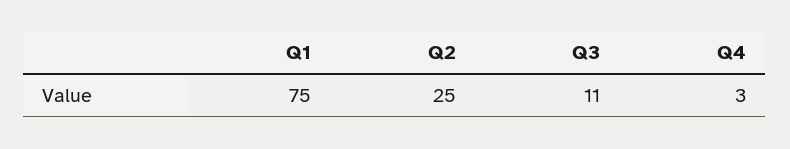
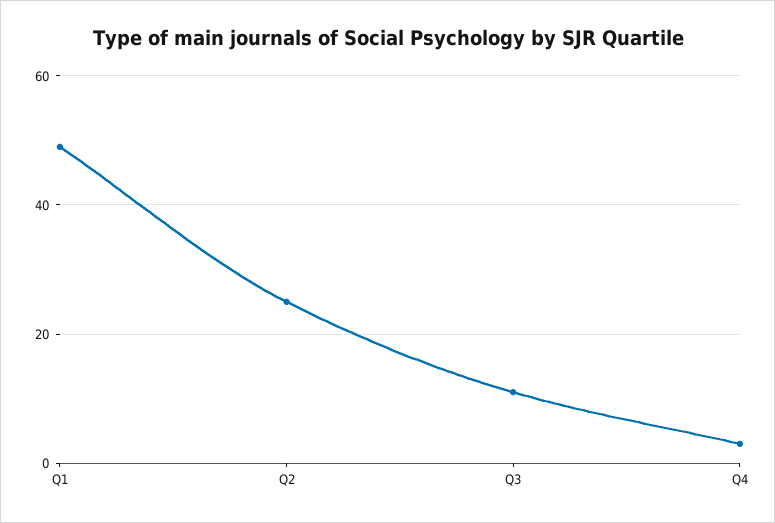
  {
-   "Q1": 75,
+   "Q1": 50,
    "Q2": 25,
    "Q3": 11,
    "Q4": 3
  }

